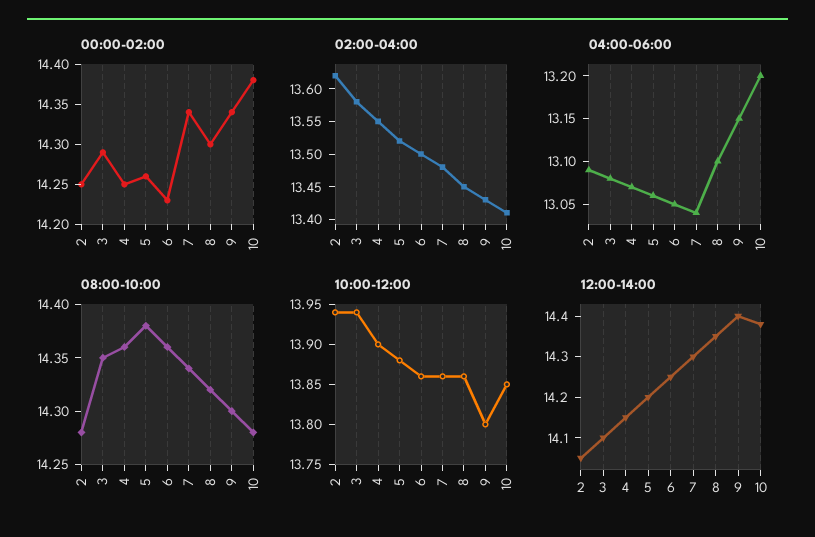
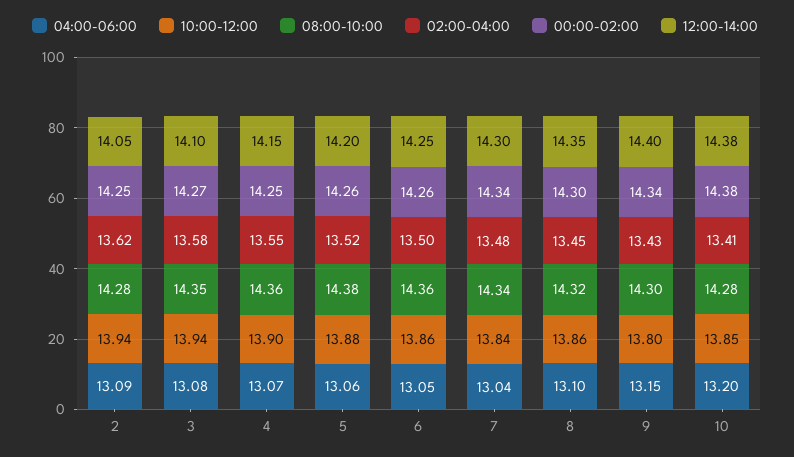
  {
    "00:00-02:00": {
      "2": 14.25,
-     "3": 14.29,
+     "3": 14.27,
      "4": 14.25,
      "5": 14.26,
-     "6": 14.23,
+     "6": 14.26,
      "7": 14.34,
      "8": 14.3,
      "9": 14.34,
      "10": 14.38
    },
    "02:00-04:00": {
      "2": 13.62,
      "3": 13.58,
      "4": 13.55,
      "5": 13.52,
      "6": 13.5,
      "7": 13.48,
      "8": 13.45,
      "9": 13.43,
      "10": 13.41
    },
    "04:00-06:00": {
      "2": 13.09,
      "3": 13.08,
      "4": 13.07,
      "5": 13.06,
      "6": 13.05,
      "7": 13.04,
      "8": 13.1,
      "9": 13.15,
      "10": 13.2
    },
    "08:00-10:00": {
      "2": 14.28,
      "3": 14.35,
      "4": 14.36,
      "5": 14.38,
      "6": 14.36,
      "7": 14.34,
      "8": 14.32,
      "9": 14.3,
      "10": 14.28
    },
    "10:00-12:00": {
      "2": 13.94,
      "3": 13.94,
      "4": 13.9,
      "5": 13.88,
      "6": 13.86,
-     "7": 13.86,
+     "7": 13.84,
      "8": 13.86,
      "9": 13.8,
      "10": 13.85
    },
    "12:00-14:00": {
      "2": 14.05,
      "3": 14.1,
      "4": 14.15,
      "5": 14.2,
      "6": 14.25,
      "7": 14.3,
      "8": 14.35,
      "9": 14.4,
      "10": 14.38
    }
  }

